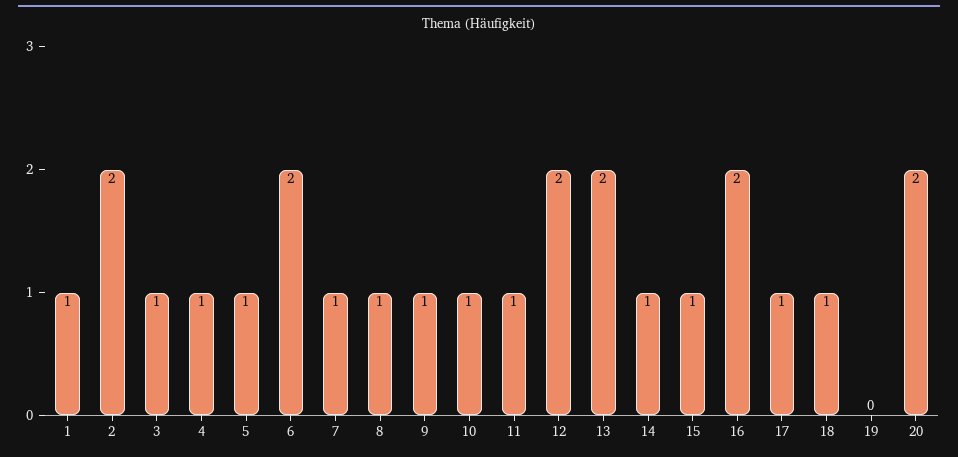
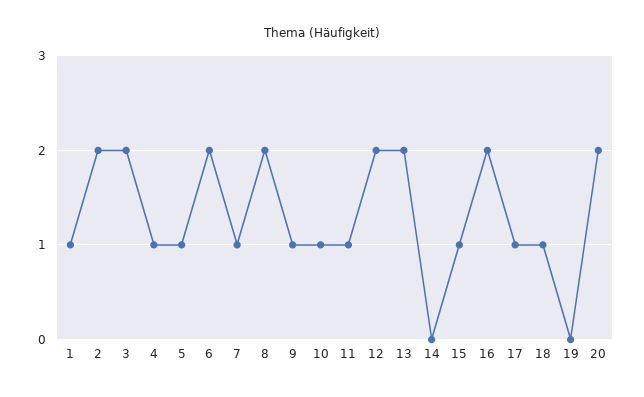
  {
    "1": 1,
    "2": 2,
-   "3": 1,
+   "3": 2,
    "4": 1,
    "5": 1,
    "6": 2,
    "7": 1,
-   "8": 1,
+   "8": 2,
    "9": 1,
    "10": 1,
    "11": 1,
    "12": 2,
    "13": 2,
-   "14": 1,
+   "14": 0,
    "15": 1,
    "16": 2,
    "17": 1,
    "18": 1,
    "19": 0,
    "20": 2
  }

